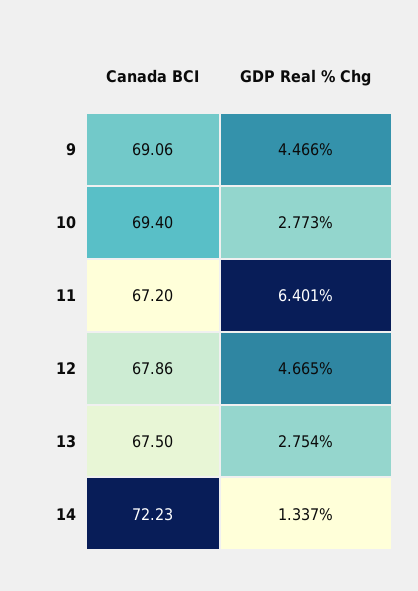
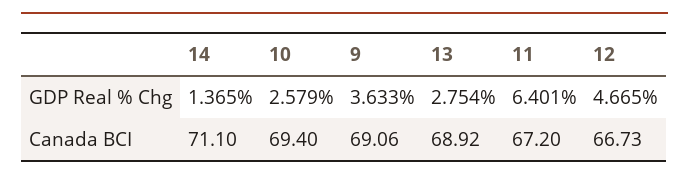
  {
    "Canada BCI": {
      "9": 69.06,
      "10": 69.4,
      "11": 67.2,
-     "12": 67.86,
+     "12": 66.73,
-     "13": 67.5,
+     "13": 68.92,
-     "14": 72.23
+     "14": 71.1
    },
    "GDP Real % Chg": {
-     "9": 4.466,
+     "9": 3.633,
-     "10": 2.773,
+     "10": 2.579,
      "11": 6.401,
      "12": 4.665,
      "13": 2.754,
-     "14": 1.337
+     "14": 1.365
    }
  }

